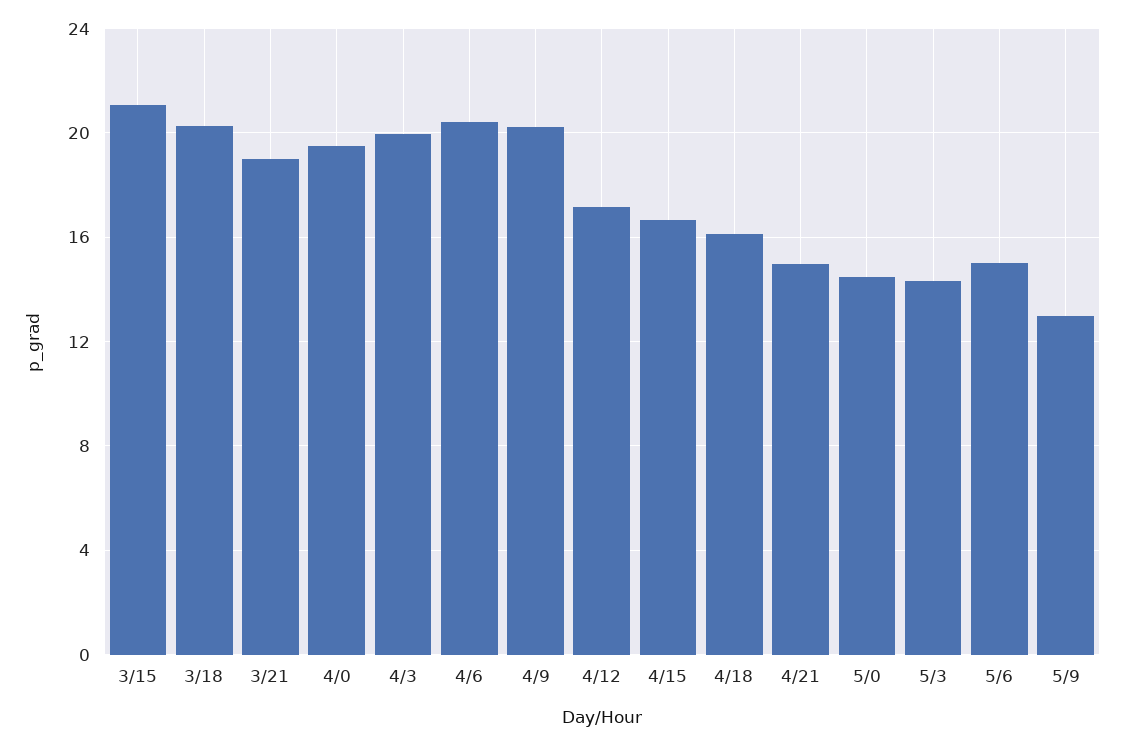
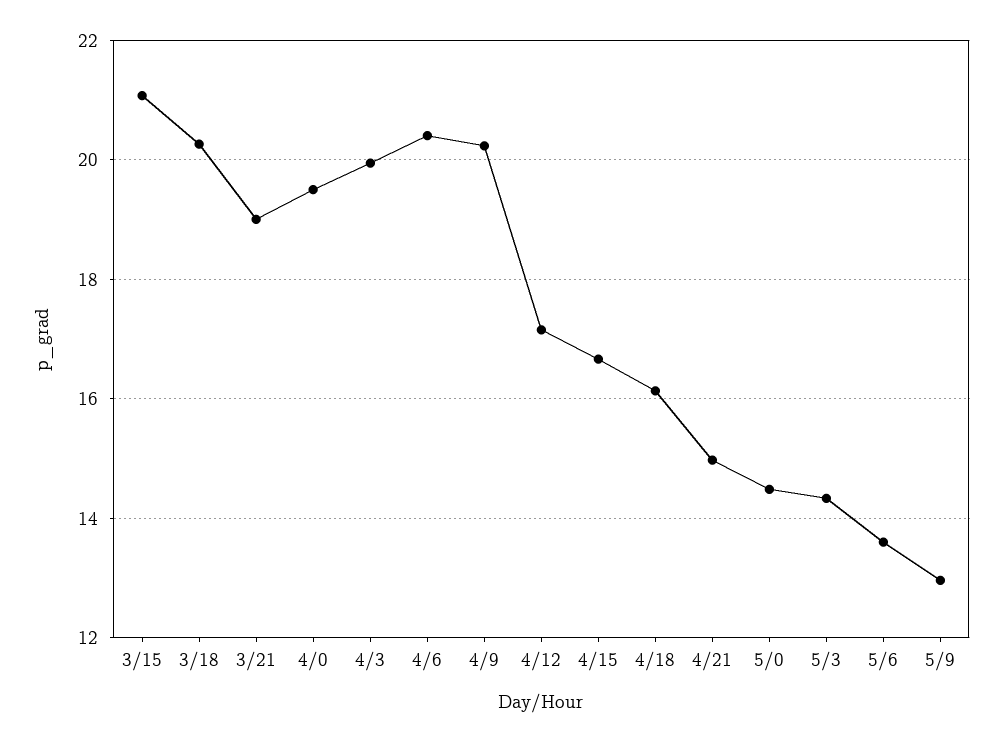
  {
    "3/15": 21,
    "3/18": 20.2,
    "3/21": 19,
    "4/0": 19.6,
    "4/3": 20,
    "4/6": 20.4,
    "4/9": 20.2,
    "4/12": 17.2,
    "4/15": 16.6,
    "4/18": 16.2,
    "4/21": 15,
    "5/0": 14.4,
    "5/3": 14.4,
-   "5/6": 15,
+   "5/6": 13.6,
    "5/9": 13
  }

